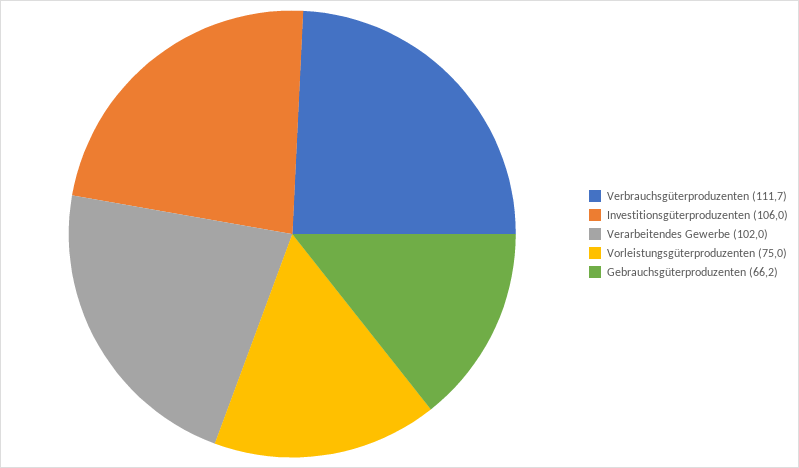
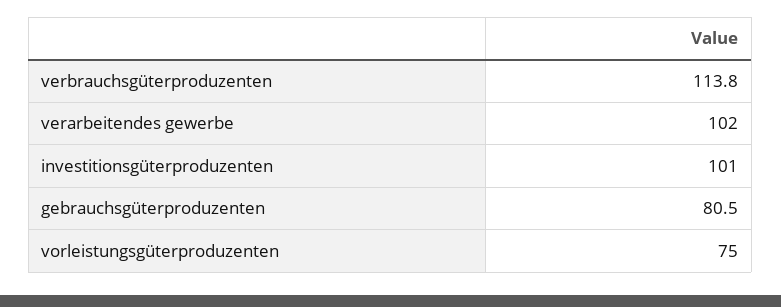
  {
-   "Verbrauchsgüterproduzenten": 111.7,
+   "Verbrauchsgüterproduzenten": 113.8,
-   "Investitionsgüterproduzenten": 106,
+   "Investitionsgüterproduzenten": 101,
    "Verarbeitendes Gewerbe": 102,
    "Vorleistungsgüterproduzenten": 75,
-   "Gebrauchsgüterproduzenten": 66.2
+   "Gebrauchsgüterproduzenten": 80.5
  }

